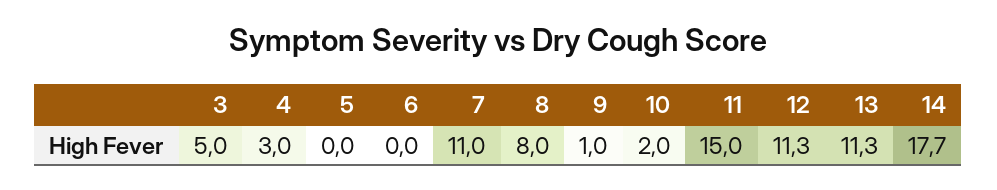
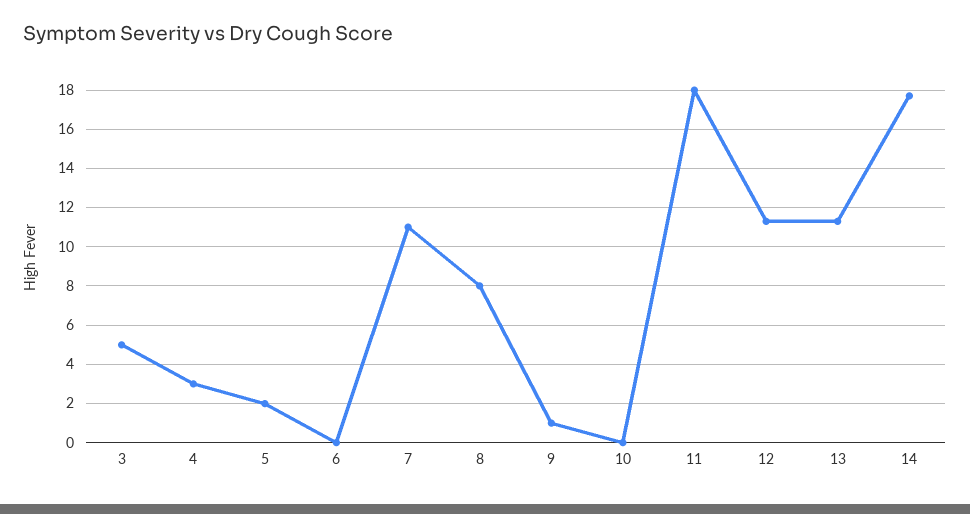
  {
    "3": 5,
    "4": 3,
-   "5": 0,
+   "5": 2,
    "6": 0,
    "7": 11,
    "8": 8,
    "9": 1,
-   "10": 2,
+   "10": 0,
-   "11": 15,
+   "11": 18,
    "12": 11.3,
    "13": 11.3,
    "14": 17.7
  }

